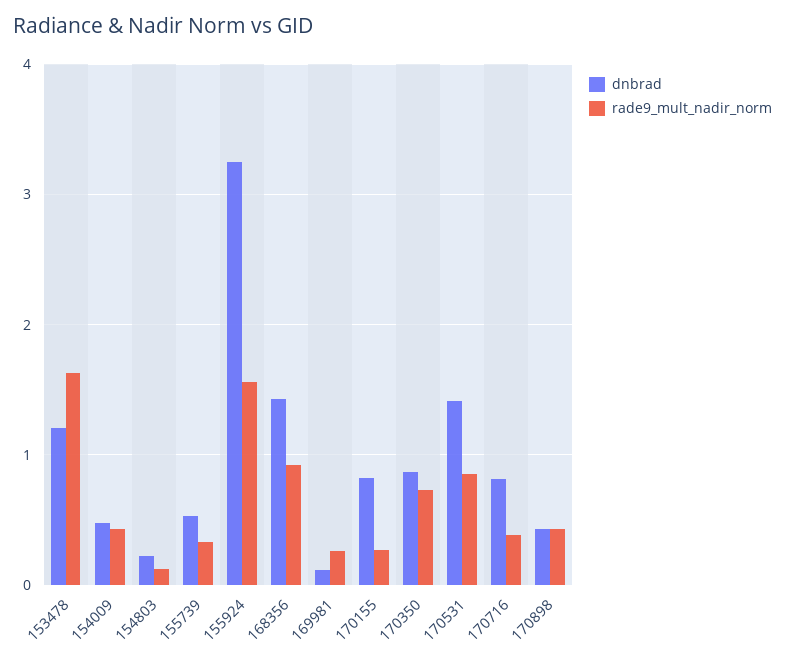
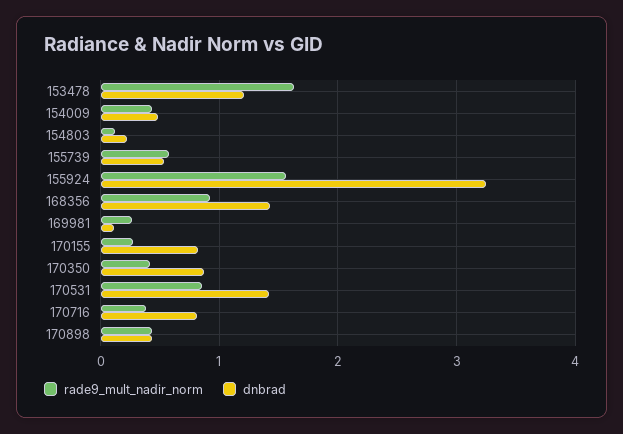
  {
    "dnbrad": {
      "153478": 1.2,
      "154009": 0.5,
      "154803": 0.2,
      "155739": 0.5,
      "155924": 3.2,
      "168356": 1.4,
      "169981": 0.1,
      "170155": 0.8,
      "170350": 0.9,
      "170531": 1.4,
      "170716": 0.8,
      "170898": 0.4
    },
    "rade9_mult_nadir_norm": {
      "153478": 1.6,
      "154009": 0.4,
      "154803": 0.1,
-     "155739": 0.3,
+     "155739": 0.6,
      "155924": 1.6,
      "168356": 0.9,
      "169981": 0.3,
      "170155": 0.3,
-     "170350": 0.7,
+     "170350": 0.4,
      "170531": 0.9,
      "170716": 0.4,
      "170898": 0.4
    }
  }

